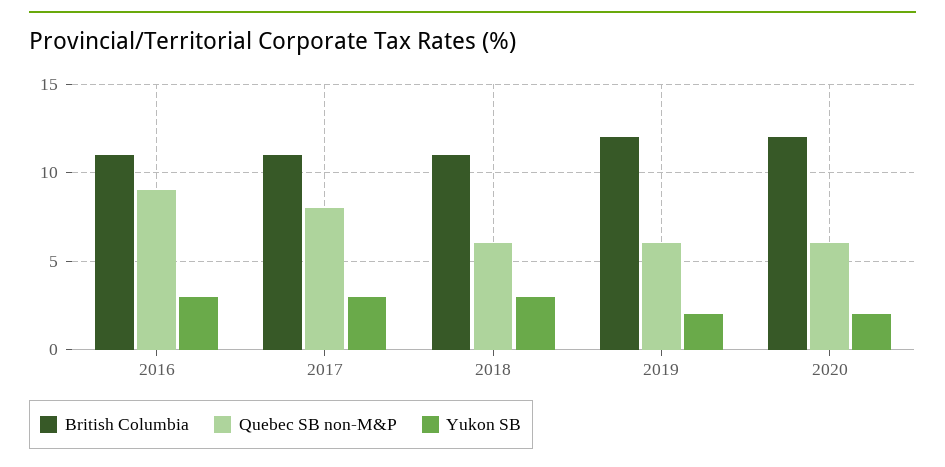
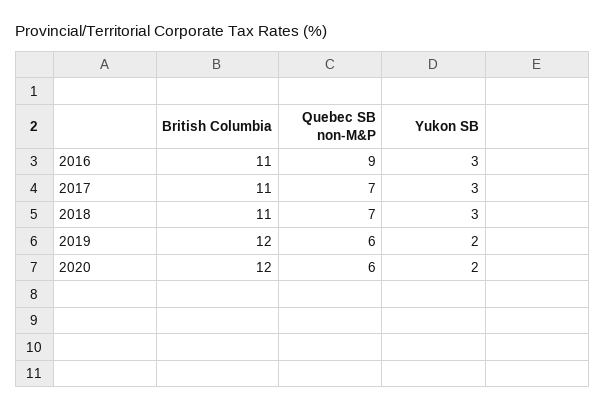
  {
    "British Columbia": {
      "2016": 11,
      "2017": 11,
      "2018": 11,
      "2019": 12,
      "2020": 12
    },
    "Quebec SB non-M&P": {
      "2016": 9,
-     "2017": 8,
+     "2017": 7,
-     "2018": 6,
+     "2018": 7,
      "2019": 6,
      "2020": 6
    },
    "Yukon SB": {
      "2016": 3,
      "2017": 3,
      "2018": 3,
      "2019": 2,
      "2020": 2
    }
  }

